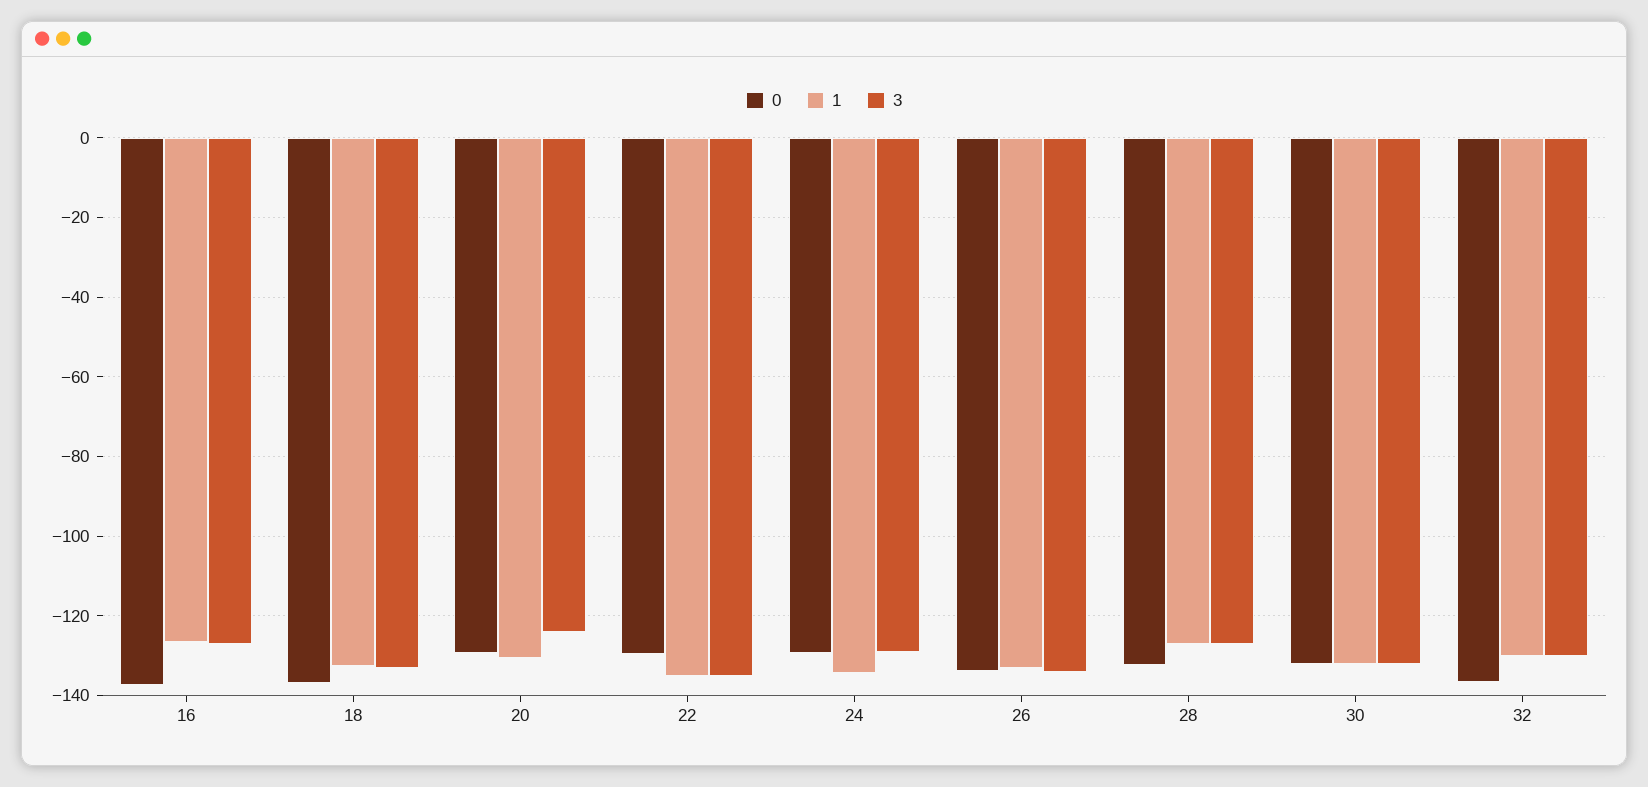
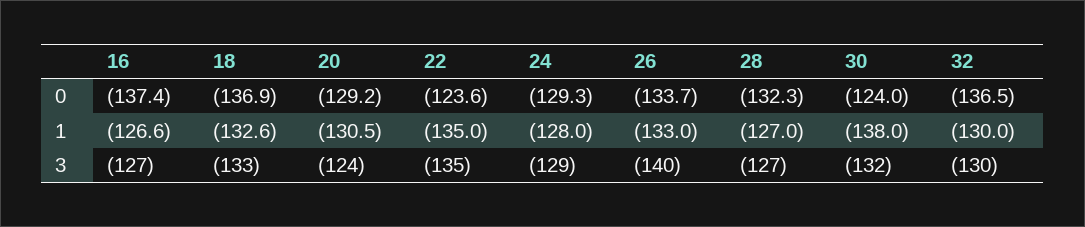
  {
    "0": {
      "16": -137.4,
      "18": -136.9,
      "20": -129.2,
-     "22": -130,
+     "22": -123.6,
      "24": -129.3,
      "26": -133.7,
      "28": -132.3,
-     "30": -132,
+     "30": -124,
      "32": -136.5
    },
    "1": {
      "16": -126.6,
      "18": -132.6,
      "20": -130.5,
      "22": -135,
-     "24": -134,
+     "24": -128,
      "26": -133,
      "28": -127,
-     "30": -132,
+     "30": -138,
      "32": -130
    },
    "3": {
      "16": -127,
      "18": -133,
      "20": -124,
      "22": -135,
      "24": -129,
-     "26": -134,
+     "26": -140,
      "28": -127,
      "30": -132,
      "32": -130
    }
  }

